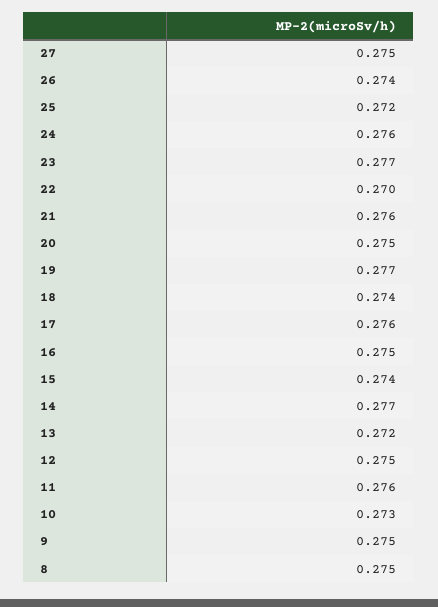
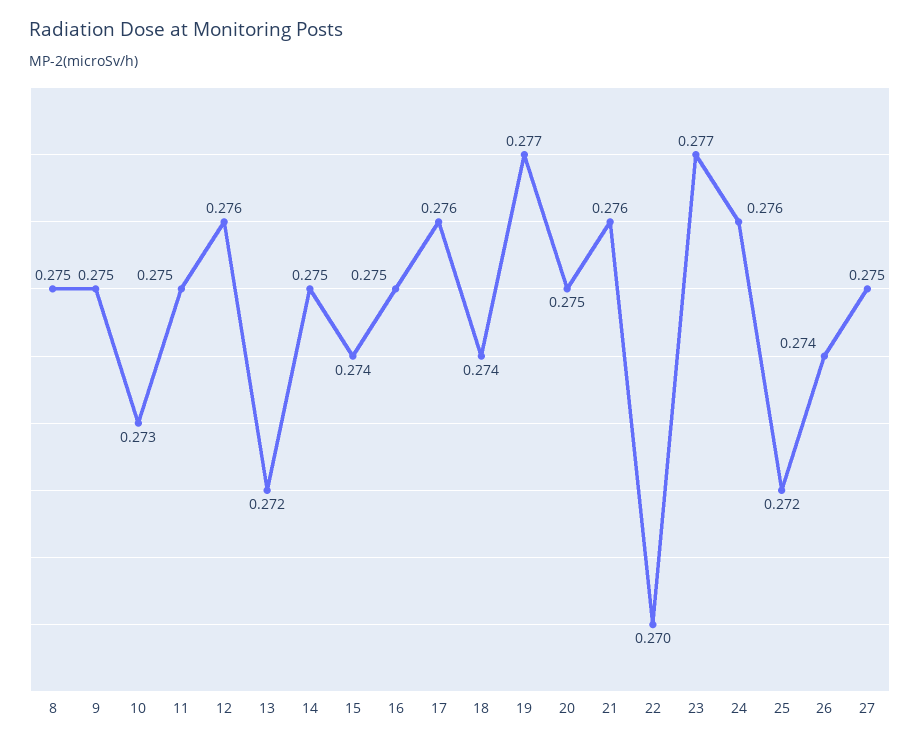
  {
    "27": 0.275,
    "26": 0.274,
    "25": 0.272,
    "24": 0.276,
    "23": 0.277,
    "22": 0.27,
    "21": 0.276,
    "20": 0.275,
    "19": 0.277,
    "18": 0.274,
    "17": 0.276,
    "16": 0.275,
    "15": 0.274,
-   "14": 0.277,
+   "14": 0.275,
    "13": 0.272,
-   "12": 0.275,
+   "12": 0.276,
-   "11": 0.276,
+   "11": 0.275,
    "10": 0.273,
    "9": 0.275,
    "8": 0.275
  }

